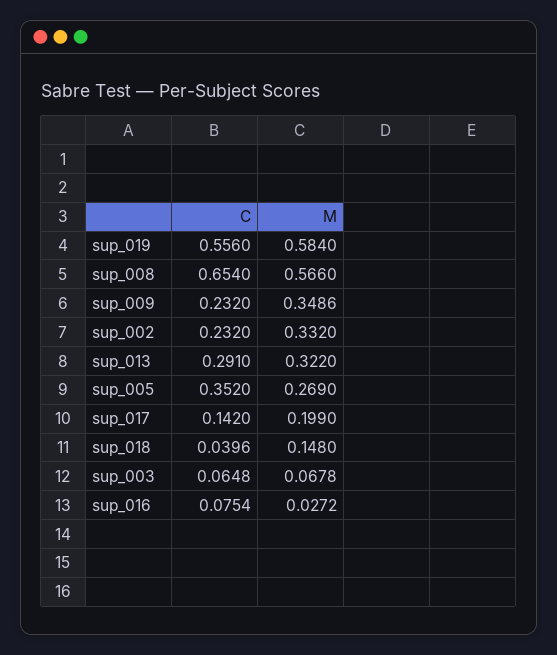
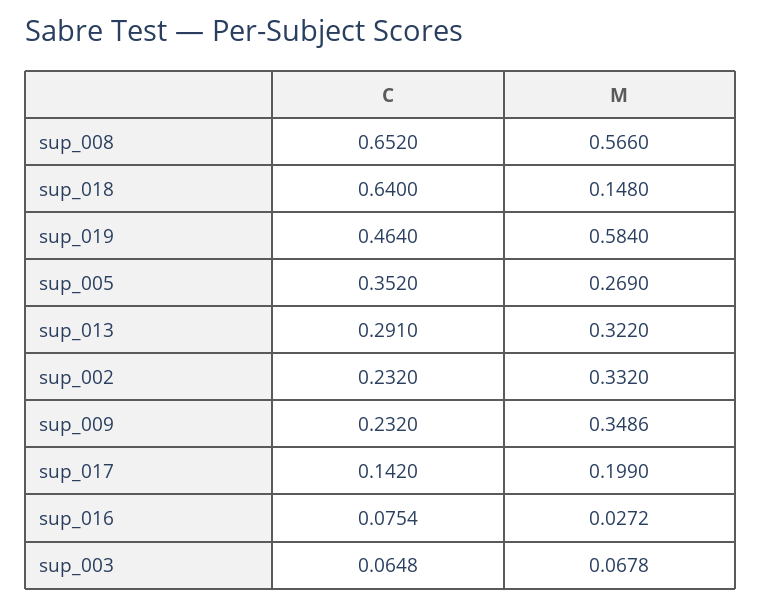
  {
    "C": {
-     "sup_019": 0.556,
+     "sup_019": 0.464,
-     "sup_008": 0.654,
+     "sup_008": 0.652,
      "sup_009": 0.232,
      "sup_002": 0.232,
      "sup_013": 0.291,
      "sup_005": 0.352,
      "sup_017": 0.142,
-     "sup_018": 0.0396,
+     "sup_018": 0.64,
      "sup_003": 0.0648,
      "sup_016": 0.0754
    },
    "M": {
      "sup_019": 0.584,
      "sup_008": 0.566,
      "sup_009": 0.3486,
      "sup_002": 0.332,
      "sup_013": 0.322,
      "sup_005": 0.269,
      "sup_017": 0.199,
      "sup_018": 0.148,
      "sup_003": 0.0678,
      "sup_016": 0.0272
    }
  }

